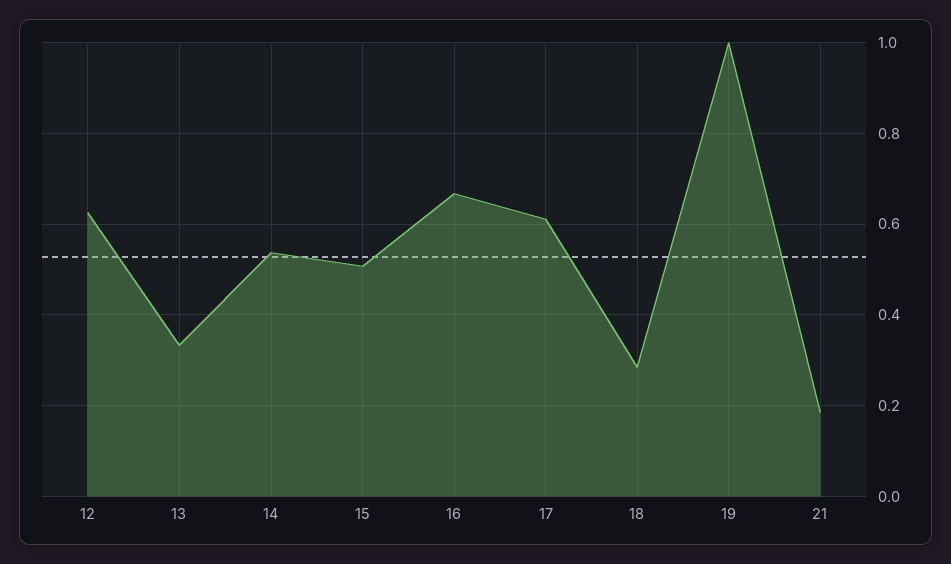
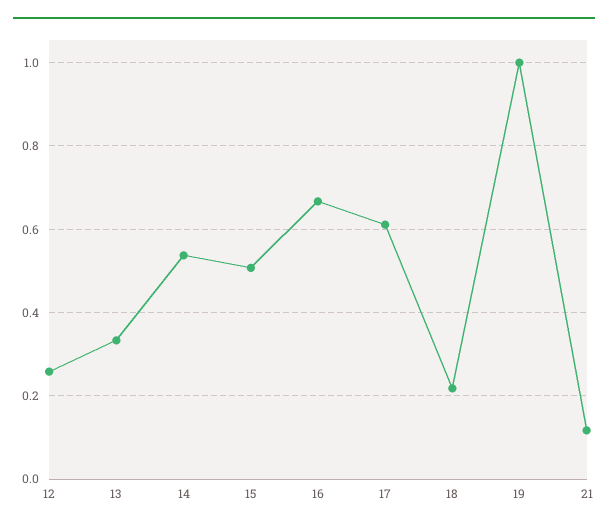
  {
-   "12": 0.62,
+   "12": 0.26,
    "13": 0.34,
    "14": 0.54,
    "15": 0.5,
    "16": 0.66,
    "17": 0.62,
-   "18": 0.28,
+   "18": 0.22,
    "19": 1,
-   "21": 0.18
+   "21": 0.12
  }

